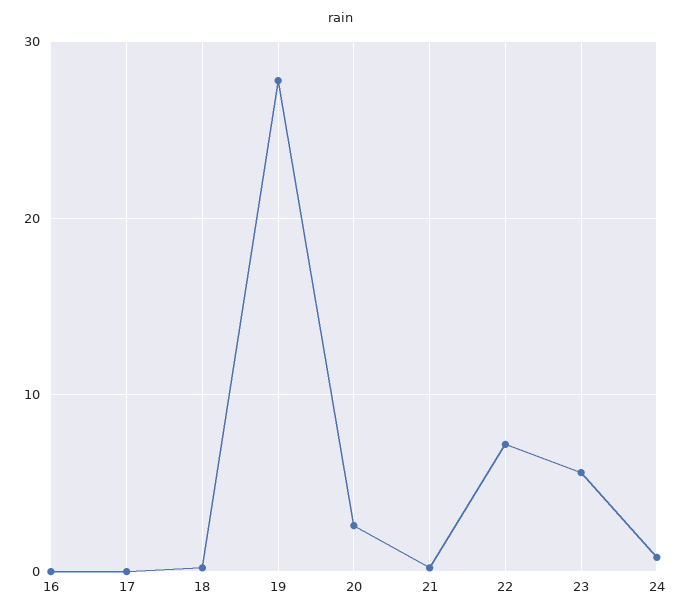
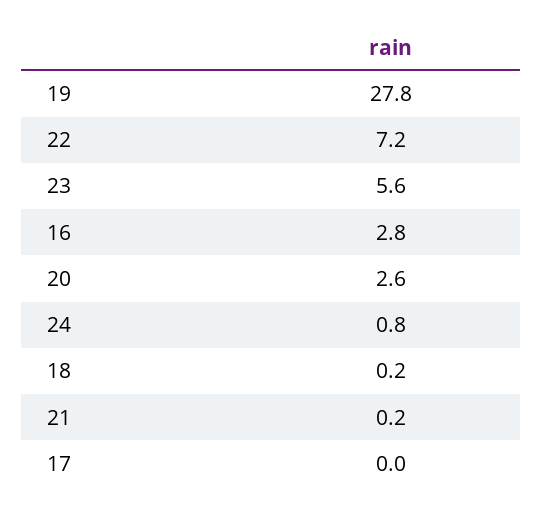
  {
-   "16": 0,
+   "16": 2.8,
    "17": 0,
    "18": 0.2,
    "19": 27.8,
    "20": 2.6,
    "21": 0.2,
    "22": 7.2,
    "23": 5.6,
    "24": 0.8
  }

